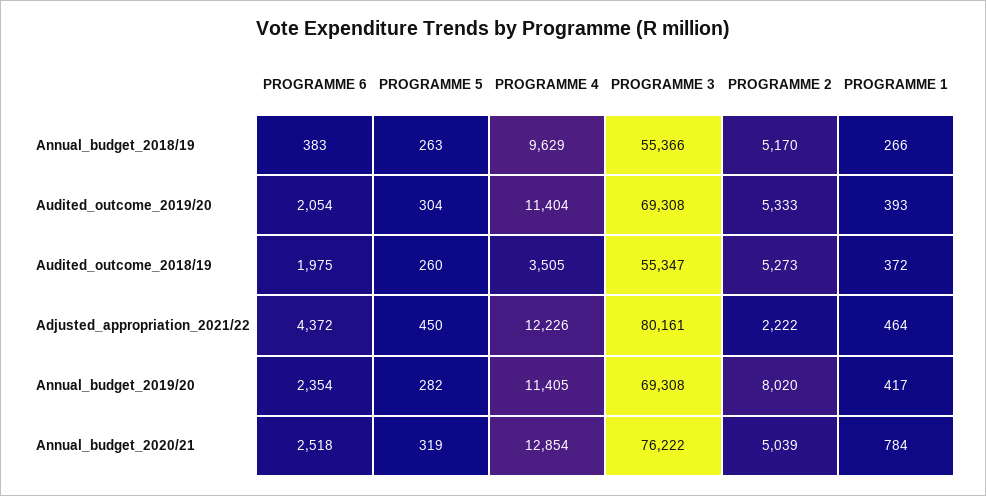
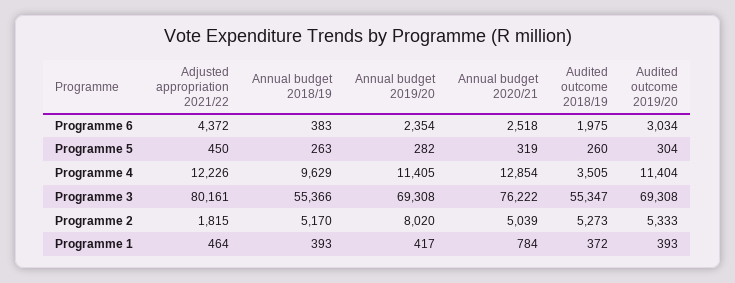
  {
    "PROGRAMME 6": {
      "Annual_budget_2018/19": 383,
-     "Audited_outcome_2019/20": 2054,
+     "Audited_outcome_2019/20": 3034,
      "Audited_outcome_2018/19": 1975,
      "Adjusted_appropriation_2021/22": 4372,
      "Annual_budget_2019/20": 2354,
      "Annual_budget_2020/21": 2518
    },
    "PROGRAMME 5": {
      "Annual_budget_2018/19": 263,
      "Audited_outcome_2019/20": 304,
      "Audited_outcome_2018/19": 260,
      "Adjusted_appropriation_2021/22": 450,
      "Annual_budget_2019/20": 282,
      "Annual_budget_2020/21": 319
    },
    "PROGRAMME 4": {
      "Annual_budget_2018/19": 9629,
      "Audited_outcome_2019/20": 11404,
      "Audited_outcome_2018/19": 3505,
      "Adjusted_appropriation_2021/22": 12226,
      "Annual_budget_2019/20": 11405,
      "Annual_budget_2020/21": 12854
    },
    "PROGRAMME 3": {
      "Annual_budget_2018/19": 55366,
      "Audited_outcome_2019/20": 69308,
      "Audited_outcome_2018/19": 55347,
      "Adjusted_appropriation_2021/22": 80161,
      "Annual_budget_2019/20": 69308,
      "Annual_budget_2020/21": 76222
    },
    "PROGRAMME 2": {
      "Annual_budget_2018/19": 5170,
      "Audited_outcome_2019/20": 5333,
      "Audited_outcome_2018/19": 5273,
-     "Adjusted_appropriation_2021/22": 2222,
+     "Adjusted_appropriation_2021/22": 1815,
      "Annual_budget_2019/20": 8020,
      "Annual_budget_2020/21": 5039
    },
    "PROGRAMME 1": {
-     "Annual_budget_2018/19": 266,
+     "Annual_budget_2018/19": 393,
      "Audited_outcome_2019/20": 393,
      "Audited_outcome_2018/19": 372,
      "Adjusted_appropriation_2021/22": 464,
      "Annual_budget_2019/20": 417,
      "Annual_budget_2020/21": 784
    }
  }

